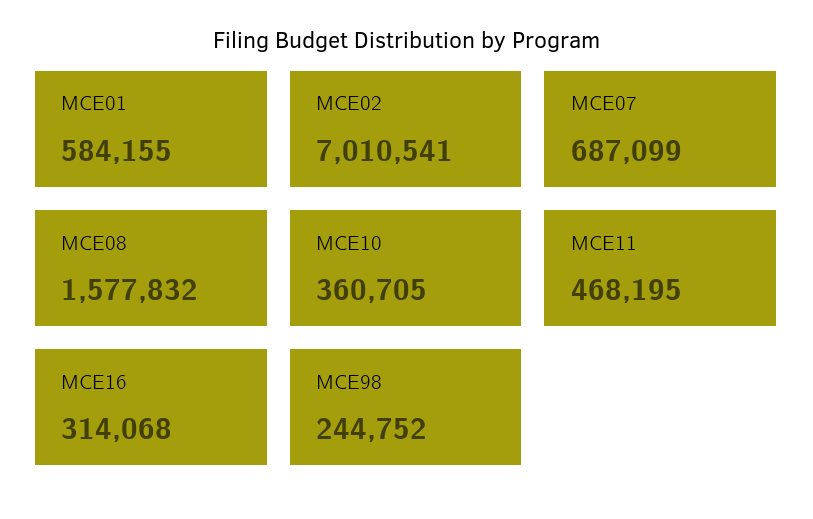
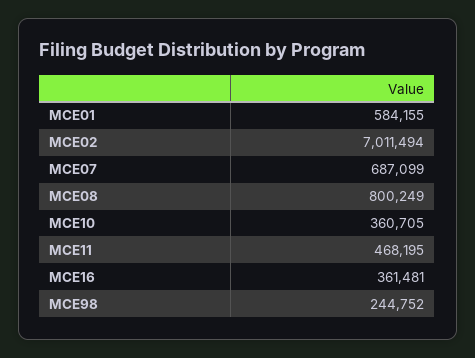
  {
    "MCE01": 584155,
-   "MCE02": 7010541,
+   "MCE02": 7011494,
    "MCE07": 687099,
-   "MCE08": 1577832,
+   "MCE08": 800249,
    "MCE10": 360705,
    "MCE11": 468195,
-   "MCE16": 314068,
+   "MCE16": 361481,
    "MCE98": 244752
  }

